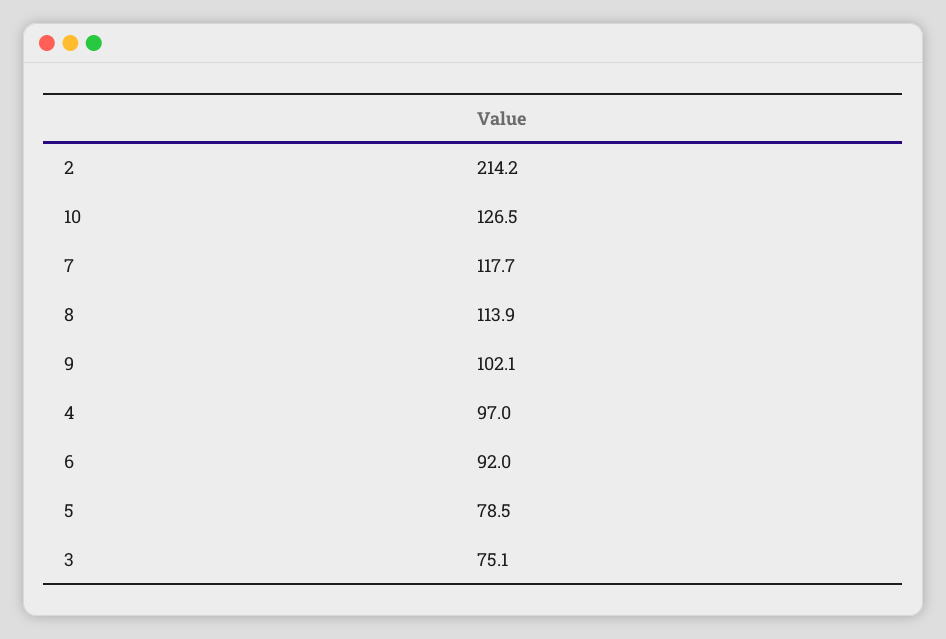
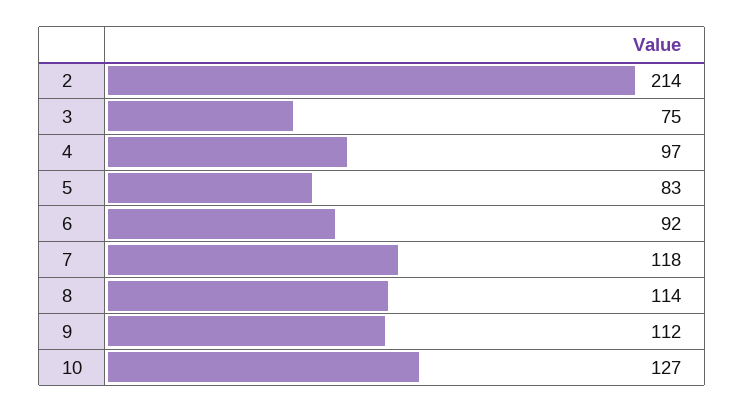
  {
    "2": 214.2,
    "10": 126.5,
    "7": 117.7,
    "8": 113.9,
-   "9": 102.1,
+   "9": 112,
    "4": 97,
    "6": 92,
-   "5": 78.5,
+   "5": 83,
    "3": 75.1
  }

